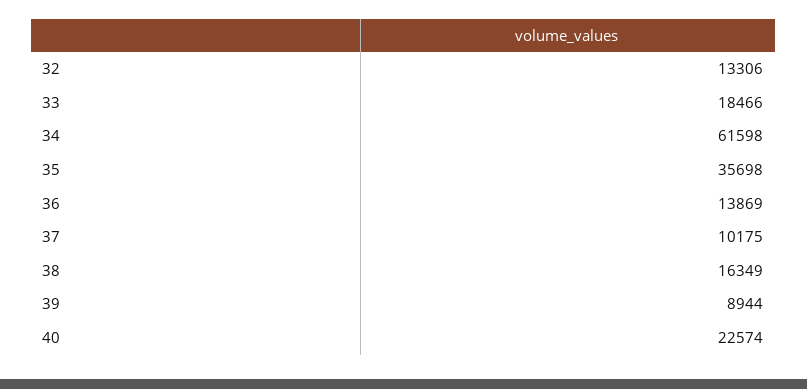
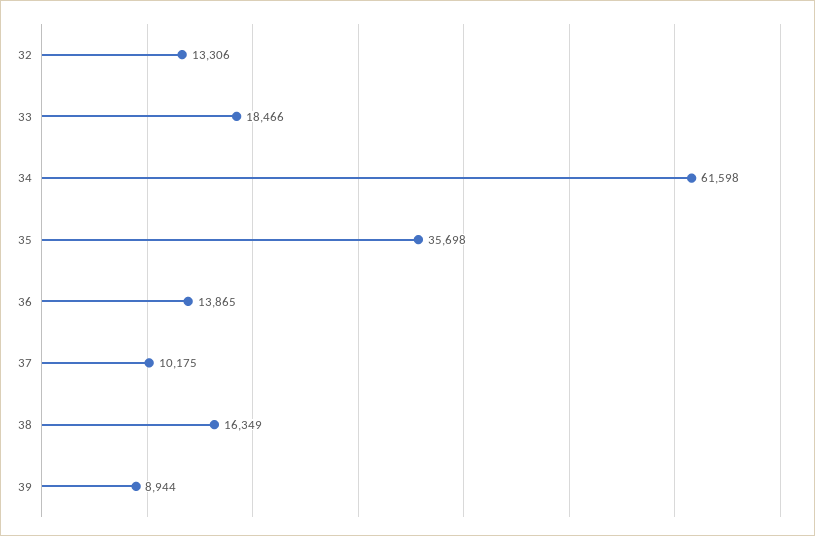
  {
    "32": 13306,
    "33": 18466,
    "34": 61598,
    "35": 35698,
-   "36": 13869,
+   "36": 13865,
    "37": 10175,
    "38": 16349,
-   "39": 8944,
+   "39": 8944
-   "40": 22574
  }

